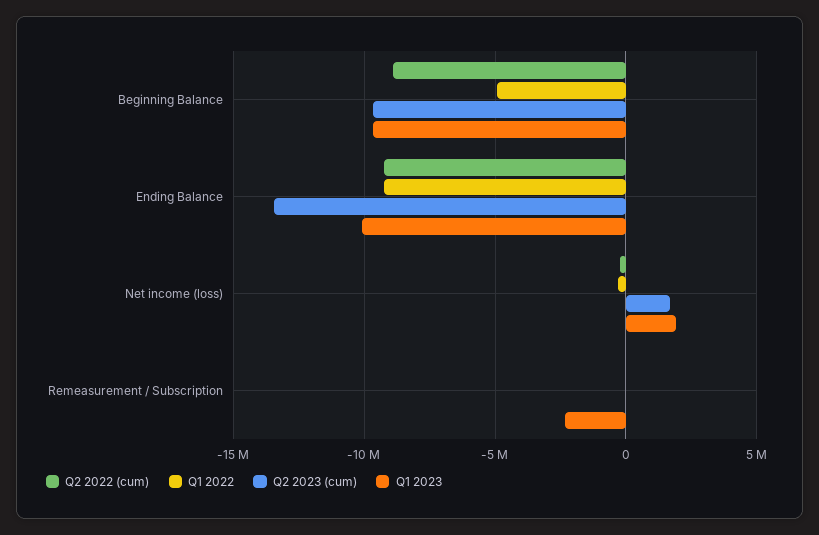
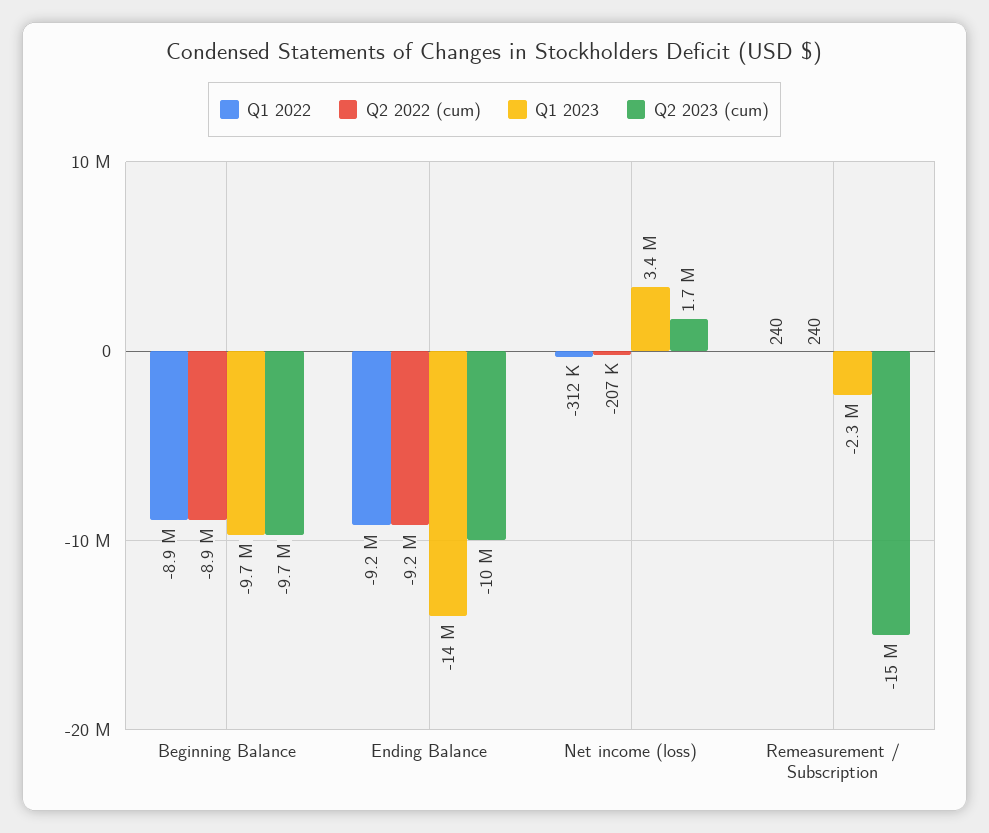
  {
    "Q2 2022 (cum)": {
      "Beginning Balance": -8900000,
      "Ending Balance": -9200000,
      "Net income (loss)": -207000,
      "Remeasurement / Subscription": 240
    },
    "Q1 2022": {
-     "Beginning Balance": -5000000,
+     "Beginning Balance": -8900000,
      "Ending Balance": -9200000,
      "Net income (loss)": -312000,
      "Remeasurement / Subscription": 240
    },
    "Q2 2023 (cum)": {
      "Beginning Balance": -9700000,
-     "Ending Balance": -13500000,
+     "Ending Balance": -10000000,
      "Net income (loss)": 1700000,
-     "Remeasurement / Subscription": 0
+     "Remeasurement / Subscription": -15000000
    },
    "Q1 2023": {
      "Beginning Balance": -9700000,
-     "Ending Balance": -10000000,
+     "Ending Balance": -14000000,
-     "Net income (loss)": 2000000,
+     "Net income (loss)": 3400000,
      "Remeasurement / Subscription": -2300000
    }
  }

